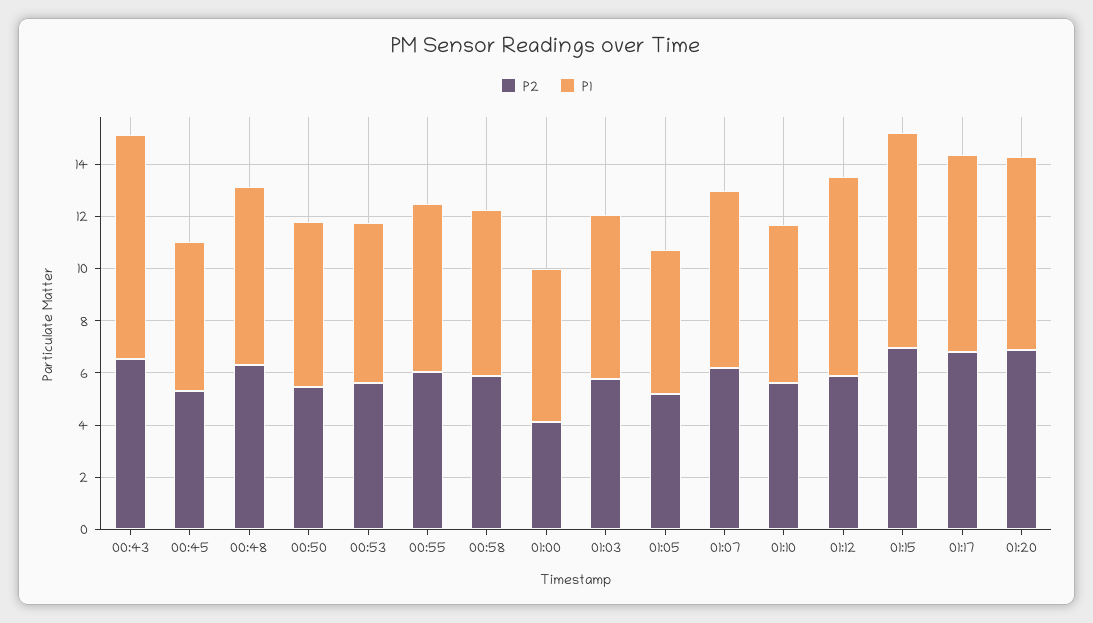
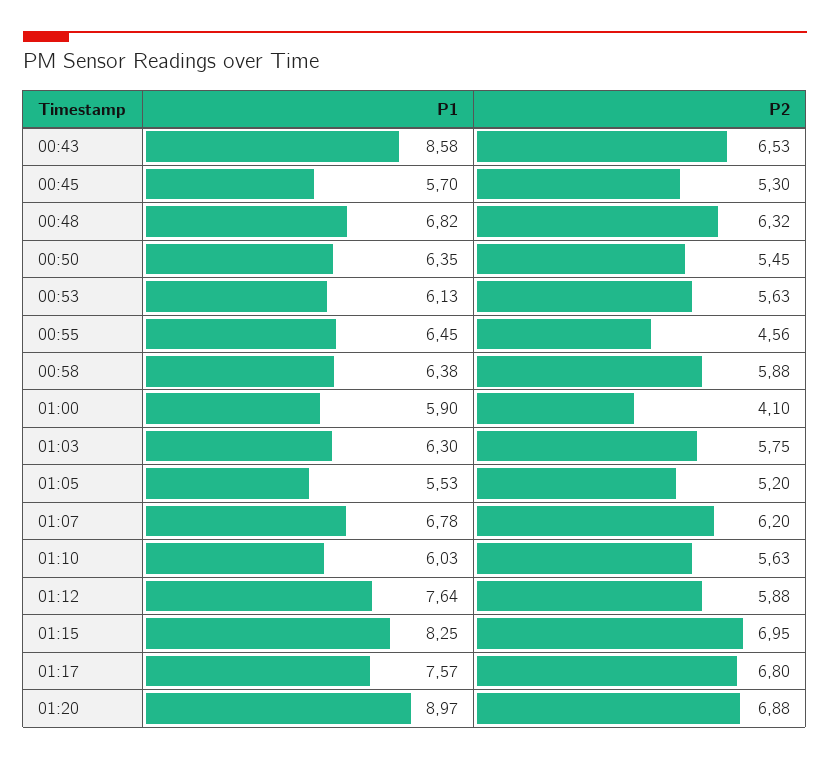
  {
    "P2": {
      "00:43": 6.53,
      "00:45": 5.3,
      "00:48": 6.32,
      "00:50": 5.45,
      "00:53": 5.63,
-     "00:55": 6,
+     "00:55": 4.56,
      "00:58": 5.88,
      "01:00": 4.1,
      "01:03": 5.75,
      "01:05": 5.2,
      "01:07": 6.2,
      "01:10": 5.63,
      "01:12": 5.88,
      "01:15": 6.95,
      "01:17": 6.8,
      "01:20": 6.88
    },
    "P1": {
      "00:43": 8.58,
      "00:45": 5.7,
      "00:48": 6.82,
      "00:50": 6.35,
      "00:53": 6.13,
      "00:55": 6.45,
      "00:58": 6.38,
      "01:00": 5.9,
      "01:03": 6.3,
      "01:05": 5.53,
      "01:07": 6.78,
      "01:10": 6.03,
      "01:12": 7.64,
      "01:15": 8.25,
      "01:17": 7.57,
-     "01:20": 7.5
+     "01:20": 8.97
    }
  }

